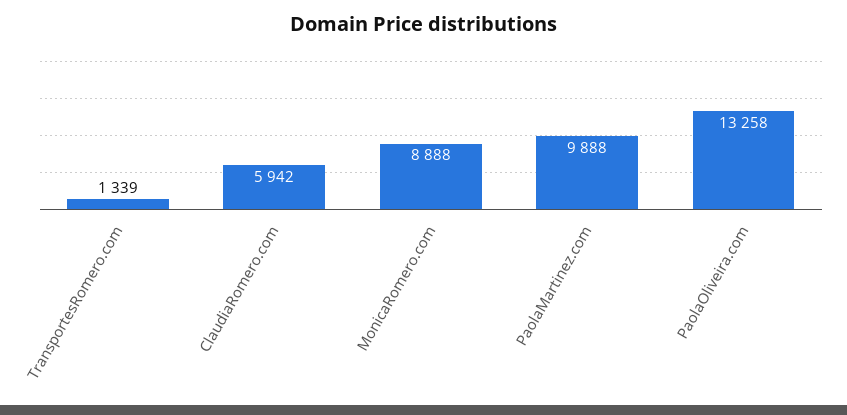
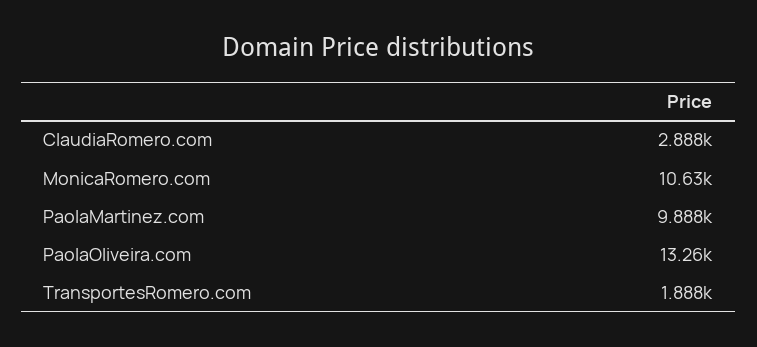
  {
-   "TransportesRomero.com": 1339,
+   "TransportesRomero.com": 1888,
-   "ClaudiaRomero.com": 5942,
+   "ClaudiaRomero.com": 2888,
-   "MonicaRomero.com": 8888,
+   "MonicaRomero.com": 10630,
    "PaolaMartinez.com": 9888,
    "PaolaOliveira.com": 13258
  }

